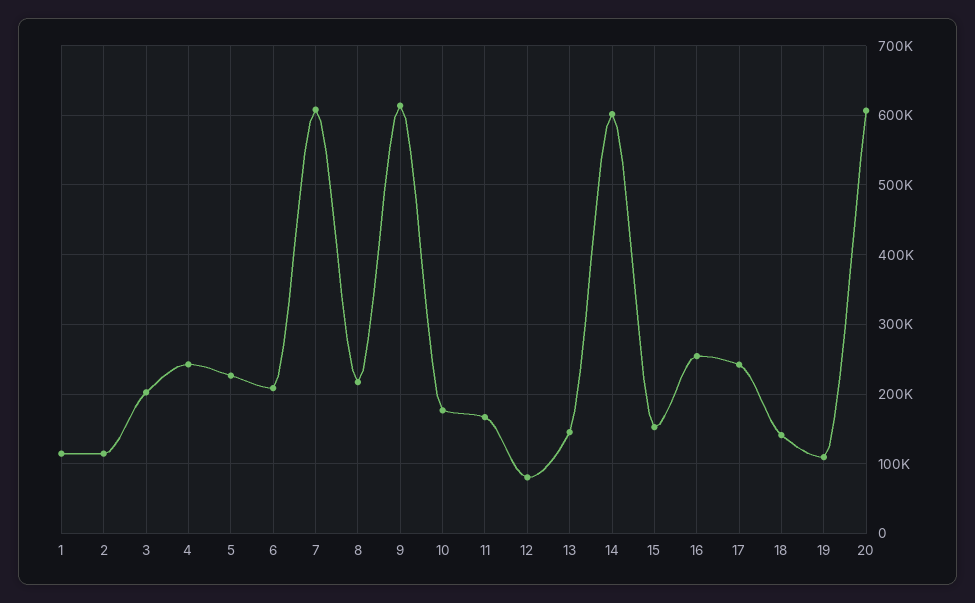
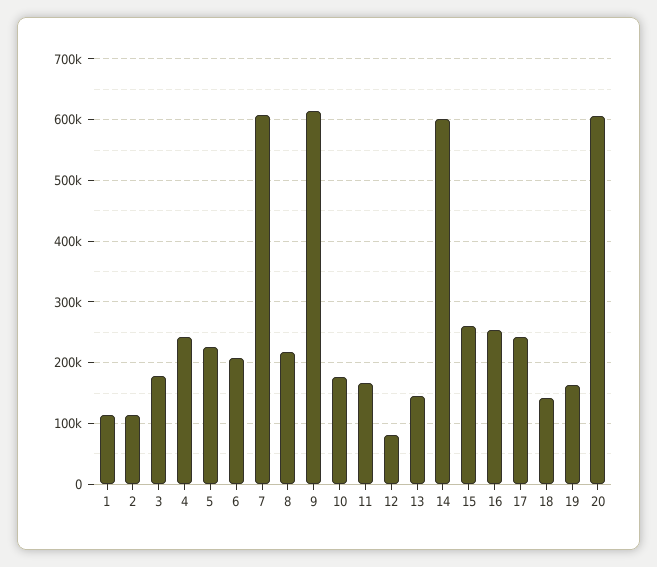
  {
    "1": 110000,
    "2": 110000,
-   "3": 200000,
+   "3": 180000,
    "4": 240000,
    "5": 230000,
    "6": 210000,
    "7": 610000,
    "8": 220000,
    "9": 610000,
    "10": 180000,
    "11": 170000,
    "12": 80000,
    "13": 150000,
    "14": 600000,
-   "15": 150000,
+   "15": 260000,
    "16": 250000,
    "17": 240000,
    "18": 140000,
-   "19": 110000,
+   "19": 160000,
    "20": 610000
  }

